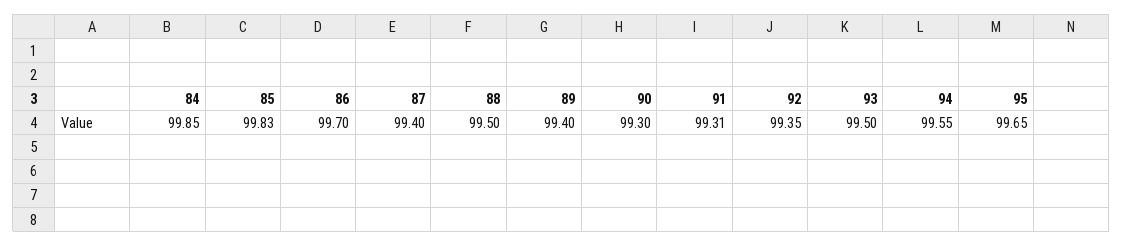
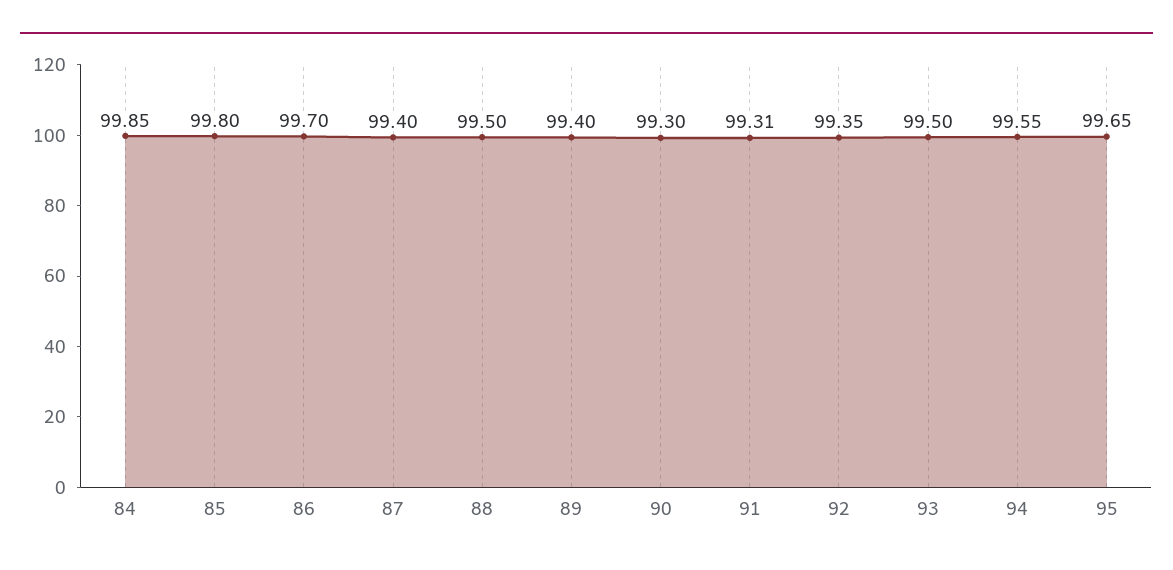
  {
    "84": 99.85,
-   "85": 99.83,
+   "85": 99.8,
    "86": 99.7,
    "87": 99.4,
    "88": 99.5,
    "89": 99.4,
    "90": 99.3,
    "91": 99.31,
    "92": 99.35,
    "93": 99.5,
    "94": 99.55,
    "95": 99.65
  }

